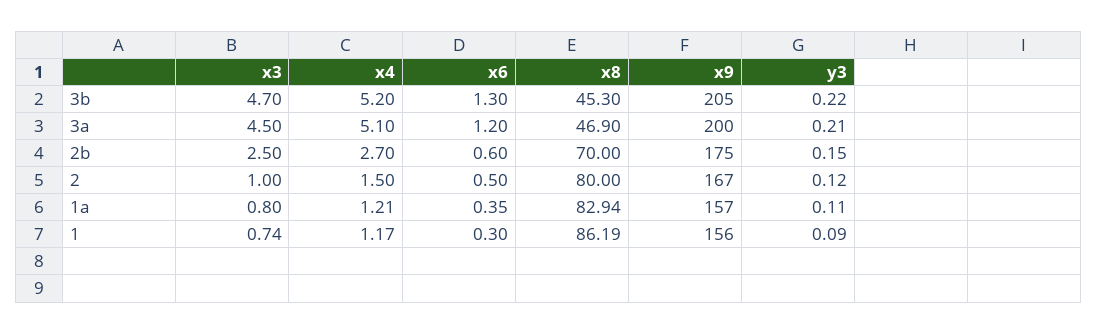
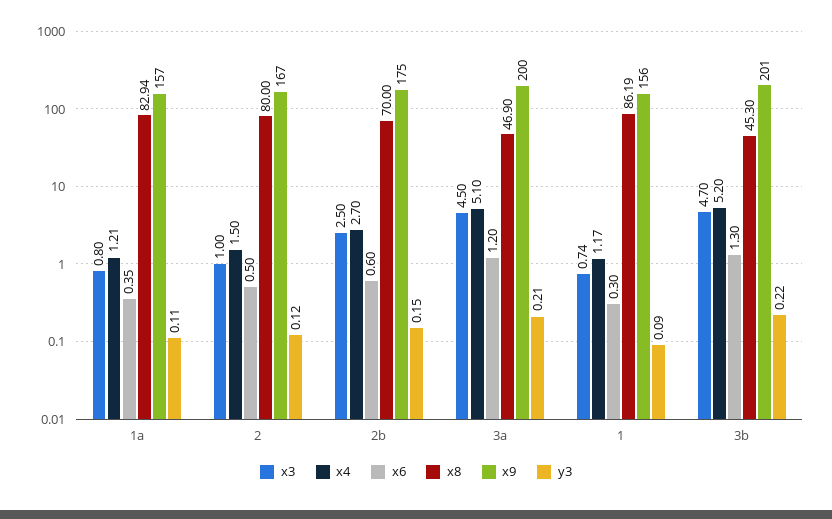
  {
    "x3": {
      "3b": 4.7,
      "3a": 4.5,
      "2b": 2.5,
      "2": 1,
      "1a": 0.8,
      "1": 0.74
    },
    "x4": {
      "3b": 5.2,
      "3a": 5.1,
      "2b": 2.7,
      "2": 1.5,
      "1a": 1.21,
      "1": 1.17
    },
    "x6": {
      "3b": 1.3,
      "3a": 1.2,
      "2b": 0.6,
      "2": 0.5,
      "1a": 0.35,
      "1": 0.3
    },
    "x8": {
      "3b": 45.3,
      "3a": 46.9,
      "2b": 70,
      "2": 80,
      "1a": 82.94,
      "1": 86.19
    },
    "x9": {
-     "3b": 205,
+     "3b": 201,
      "3a": 200,
      "2b": 175,
      "2": 167,
      "1a": 157,
      "1": 156
    },
    "y3": {
      "3b": 0.22,
      "3a": 0.21,
      "2b": 0.15,
      "2": 0.12,
      "1a": 0.11,
      "1": 0.09
    }
  }

